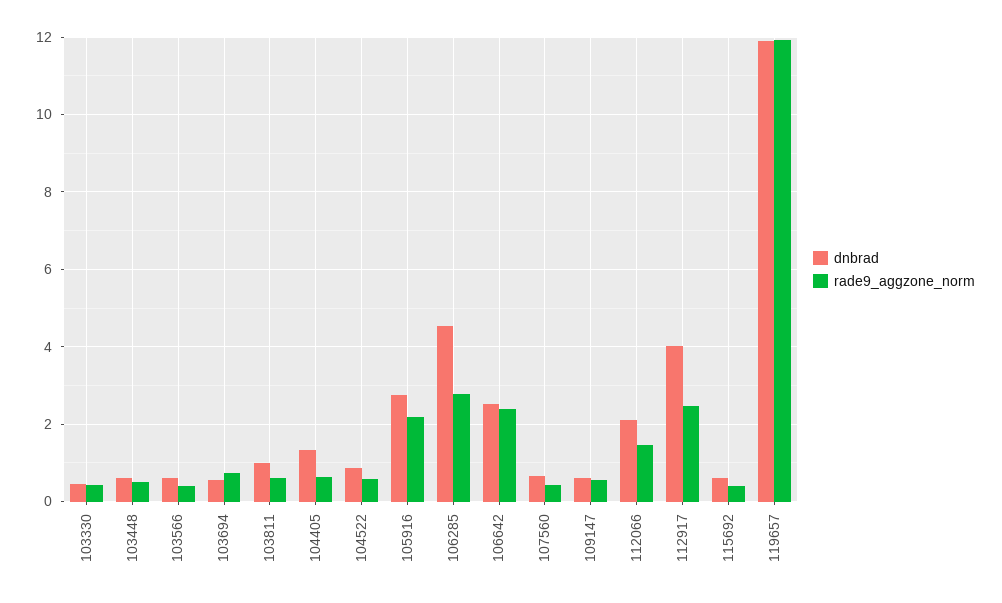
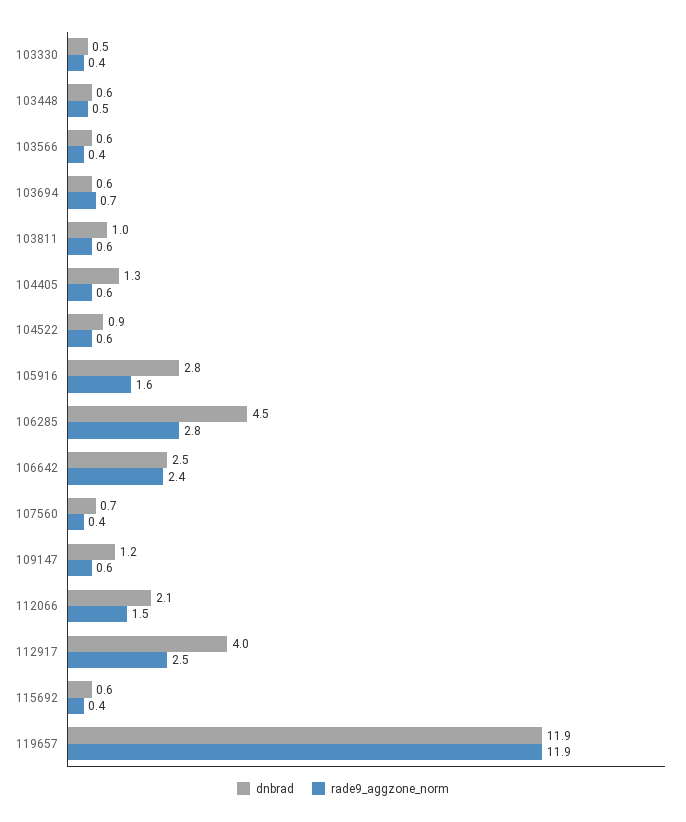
  {
    "dnbrad": {
      "103330": 0.5,
      "103448": 0.6,
      "103566": 0.6,
      "103694": 0.6,
      "103811": 1,
      "104405": 1.3,
      "104522": 0.9,
      "105916": 2.8,
      "106285": 4.5,
      "106642": 2.5,
      "107560": 0.7,
-     "109147": 0.6,
+     "109147": 1.2,
      "112066": 2.1,
      "112917": 4,
      "115692": 0.6,
      "119657": 11.9
    },
    "rade9_aggzone_norm": {
      "103330": 0.4,
      "103448": 0.5,
      "103566": 0.4,
      "103694": 0.7,
      "103811": 0.6,
      "104405": 0.6,
      "104522": 0.6,
-     "105916": 2.2,
+     "105916": 1.6,
      "106285": 2.8,
      "106642": 2.4,
      "107560": 0.4,
      "109147": 0.6,
      "112066": 1.5,
      "112917": 2.5,
      "115692": 0.4,
      "119657": 11.9
    }
  }

